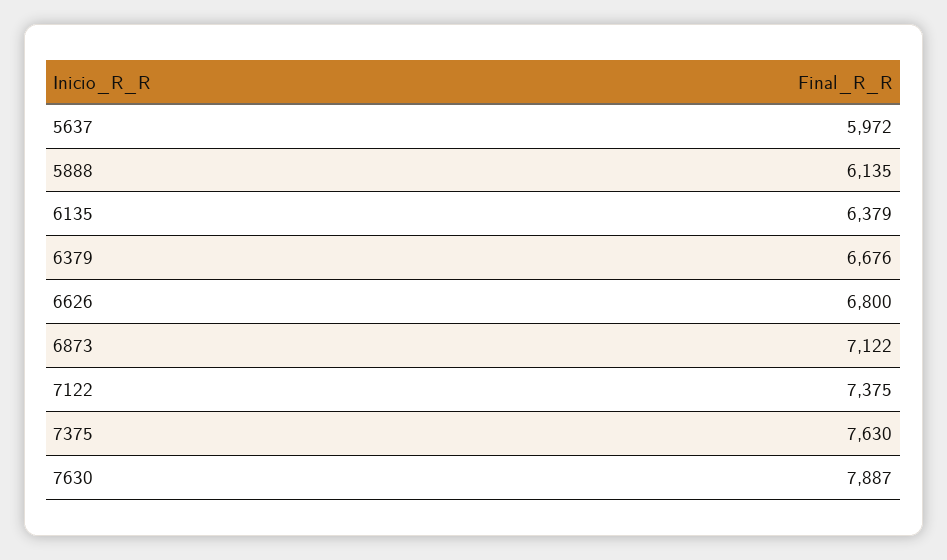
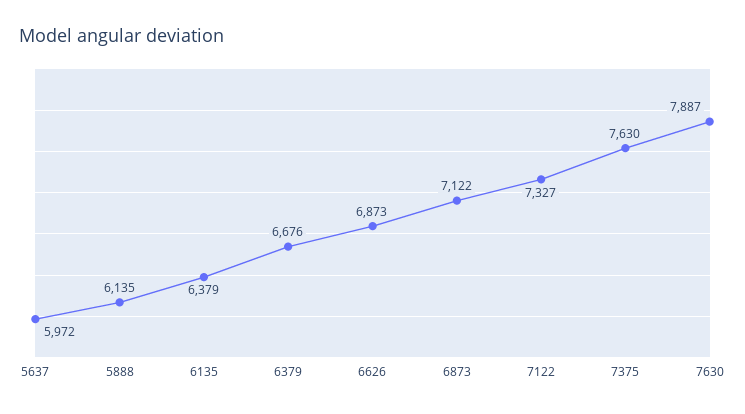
  {
    "5637": 5972,
    "5888": 6135,
    "6135": 6379,
    "6379": 6676,
-   "6626": 6800,
+   "6626": 6873,
    "6873": 7122,
-   "7122": 7375,
+   "7122": 7327,
    "7375": 7630,
    "7630": 7887
  }

